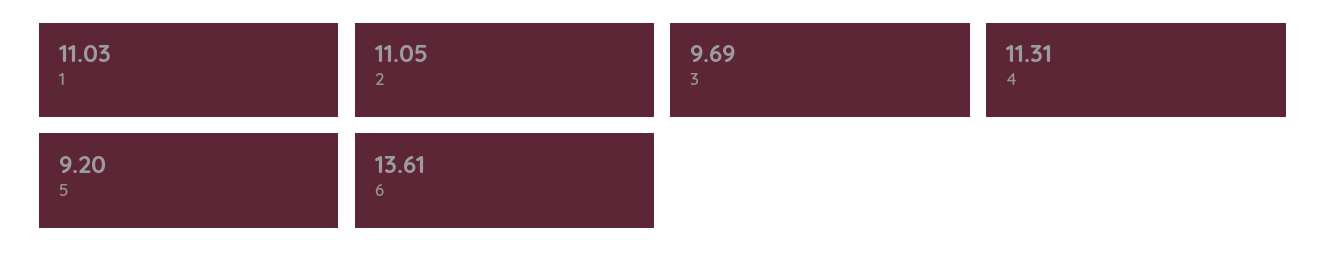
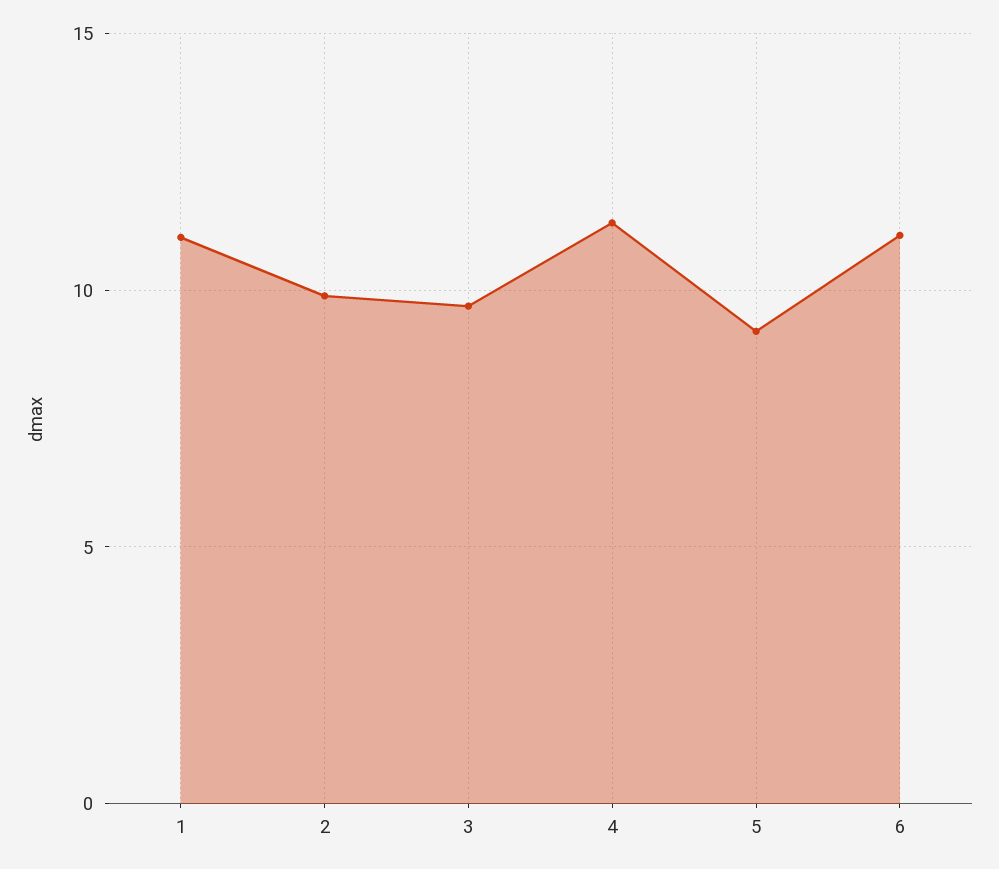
  {
    "1": 11.03,
-   "2": 11.05,
+   "2": 10,
    "3": 9.69,
    "4": 11.31,
    "5": 9.2,
-   "6": 13.61
+   "6": 11
  }

